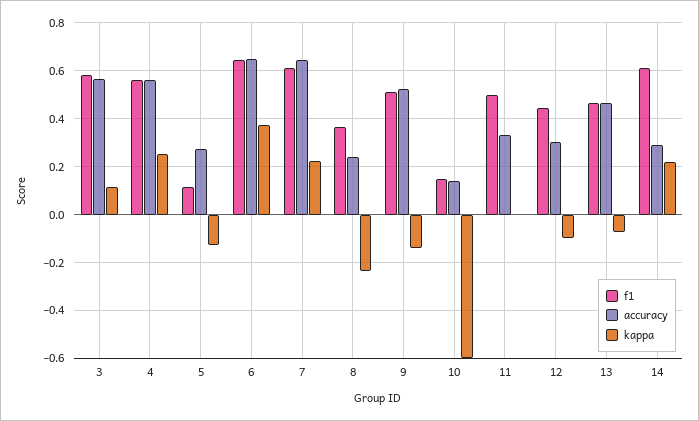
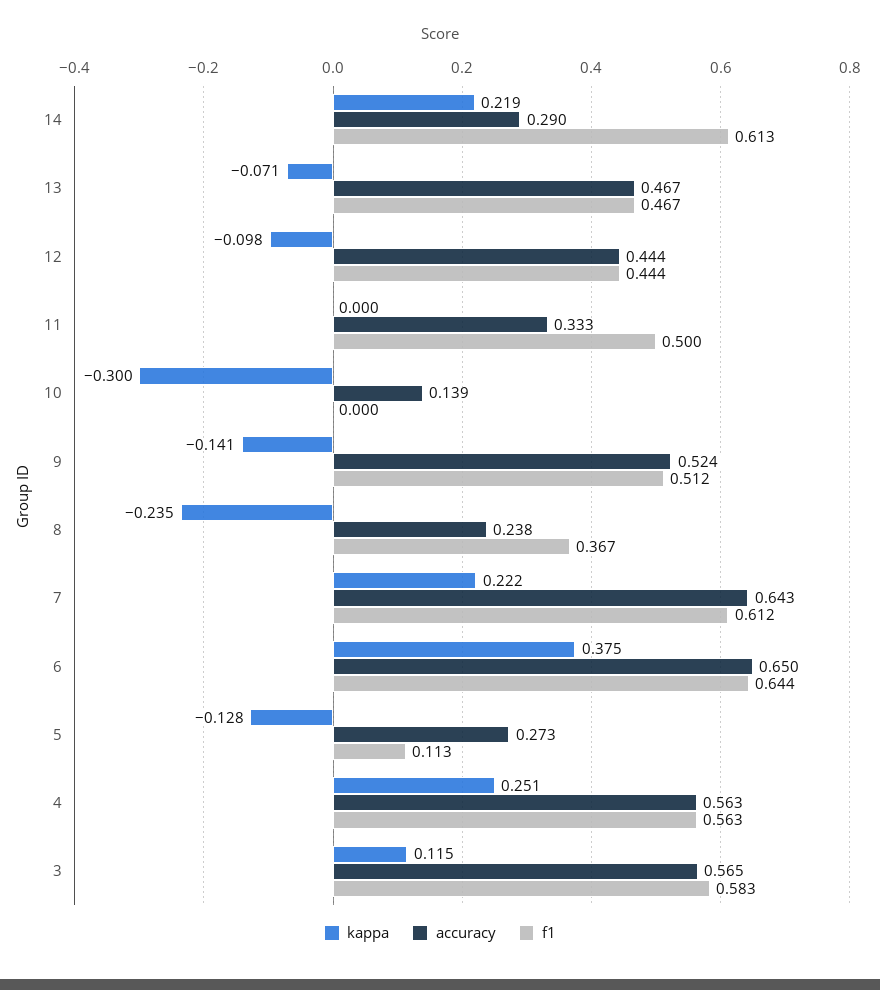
  {
    "f1": {
      "3": 0.583,
      "4": 0.563,
      "5": 0.113,
      "6": 0.644,
      "7": 0.612,
      "8": 0.367,
      "9": 0.512,
-     "10": 0.15,
+     "10": 0,
      "11": 0.5,
      "12": 0.444,
      "13": 0.467,
      "14": 0.613
    },
    "accuracy": {
      "3": 0.565,
      "4": 0.563,
      "5": 0.273,
      "6": 0.65,
      "7": 0.643,
      "8": 0.238,
      "9": 0.524,
      "10": 0.139,
      "11": 0.333,
-     "12": 0.3,
+     "12": 0.444,
      "13": 0.467,
      "14": 0.29
    },
    "kappa": {
      "3": 0.115,
      "4": 0.251,
      "5": -0.128,
      "6": 0.375,
      "7": 0.222,
      "8": -0.235,
      "9": -0.141,
-     "10": -0.6,
+     "10": -0.3,
      "11": 0,
      "12": -0.098,
      "13": -0.071,
      "14": 0.219
    }
  }

